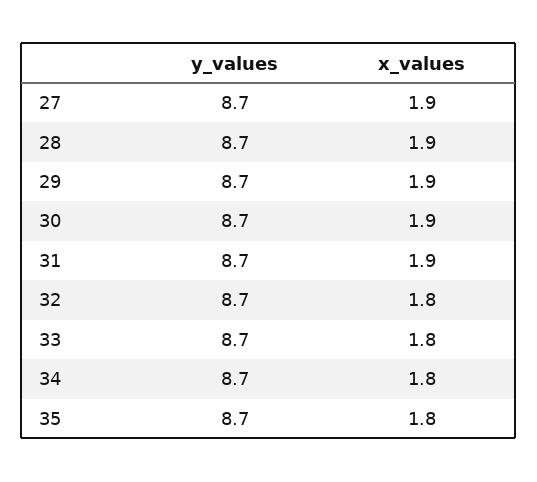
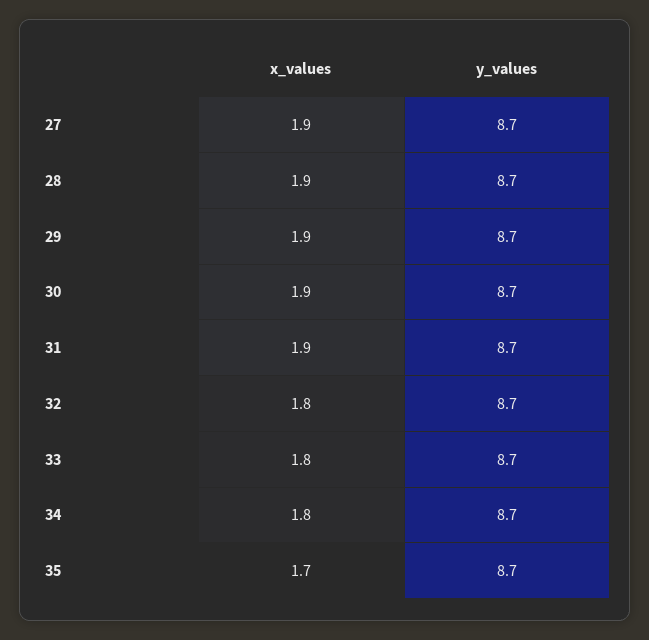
  {
    "y_values": {
      "27": 8.7,
      "28": 8.7,
      "29": 8.7,
      "30": 8.7,
      "31": 8.7,
      "32": 8.7,
      "33": 8.7,
      "34": 8.7,
      "35": 8.7
    },
    "x_values": {
      "27": 1.9,
      "28": 1.9,
      "29": 1.9,
      "30": 1.9,
      "31": 1.9,
      "32": 1.8,
      "33": 1.8,
      "34": 1.8,
-     "35": 1.8
+     "35": 1.7
    }
  }

